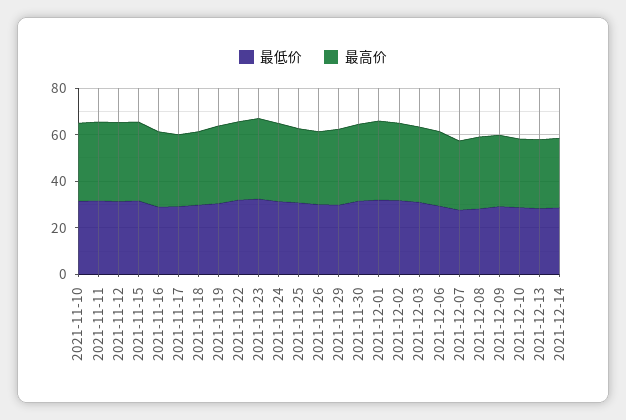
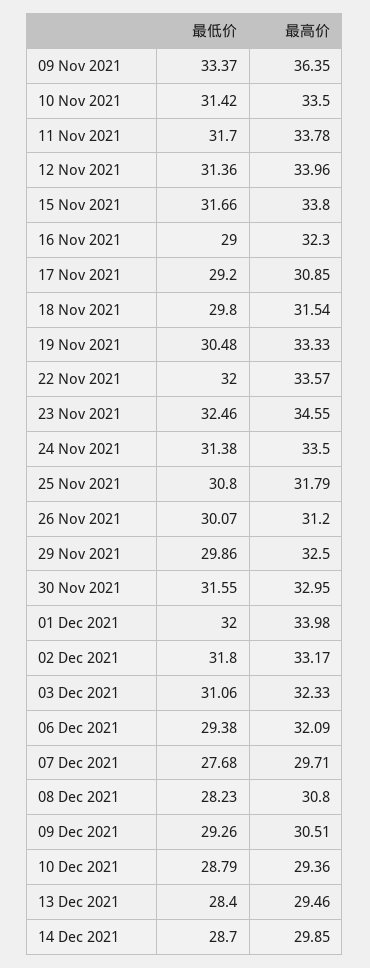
  {
    "最低价": {
      "2021-11-10": 31.42,
      "2021-11-11": 31.7,
      "2021-11-12": 31.36,
      "2021-11-15": 31.66,
      "2021-11-16": 29,
      "2021-11-17": 29.2,
      "2021-11-18": 29.8,
      "2021-11-19": 30.48,
      "2021-11-22": 32,
      "2021-11-23": 32.46,
      "2021-11-24": 31.38,
      "2021-11-25": 30.8,
      "2021-11-26": 30.07,
      "2021-11-29": 29.86,
      "2021-11-30": 31.55,
      "2021-12-01": 32,
      "2021-12-02": 31.8,
      "2021-12-03": 31.06,
      "2021-12-06": 29.38,
      "2021-12-07": 27.68,
      "2021-12-08": 28.23,
      "2021-12-09": 29.26,
      "2021-12-10": 28.79,
      "2021-12-13": 28.4,
-     "2021-12-14": 28.7
+     "2021-12-14": 28.7,
+     "09 Nov 2021": 33.37
    },
    "最高价": {
      "2021-11-10": 33.5,
      "2021-11-11": 33.78,
      "2021-11-12": 33.96,
      "2021-11-15": 33.8,
      "2021-11-16": 32.3,
      "2021-11-17": 30.85,
      "2021-11-18": 31.54,
      "2021-11-19": 33.33,
      "2021-11-22": 33.57,
      "2021-11-23": 34.55,
      "2021-11-24": 33.5,
      "2021-11-25": 31.79,
      "2021-11-26": 31.2,
      "2021-11-29": 32.5,
      "2021-11-30": 32.95,
      "2021-12-01": 33.98,
      "2021-12-02": 33.17,
      "2021-12-03": 32.33,
      "2021-12-06": 32.09,
      "2021-12-07": 29.71,
      "2021-12-08": 30.8,
      "2021-12-09": 30.51,
      "2021-12-10": 29.36,
      "2021-12-13": 29.46,
-     "2021-12-14": 29.85
+     "2021-12-14": 29.85,
+     "09 Nov 2021": 36.35
    }
  }

